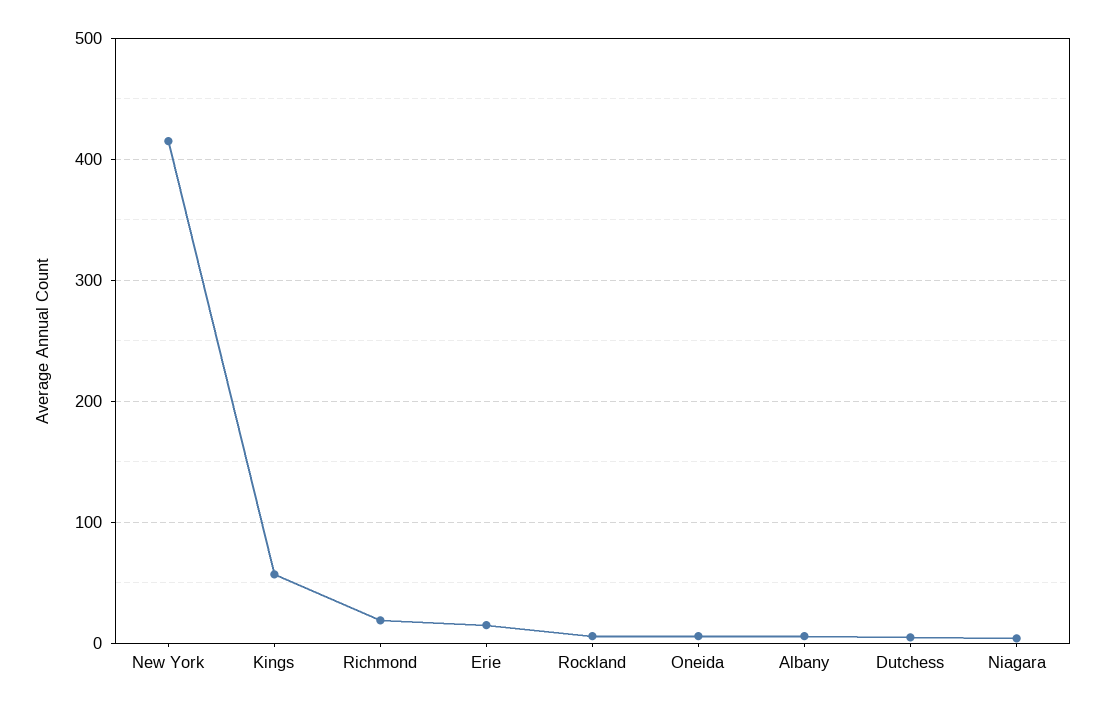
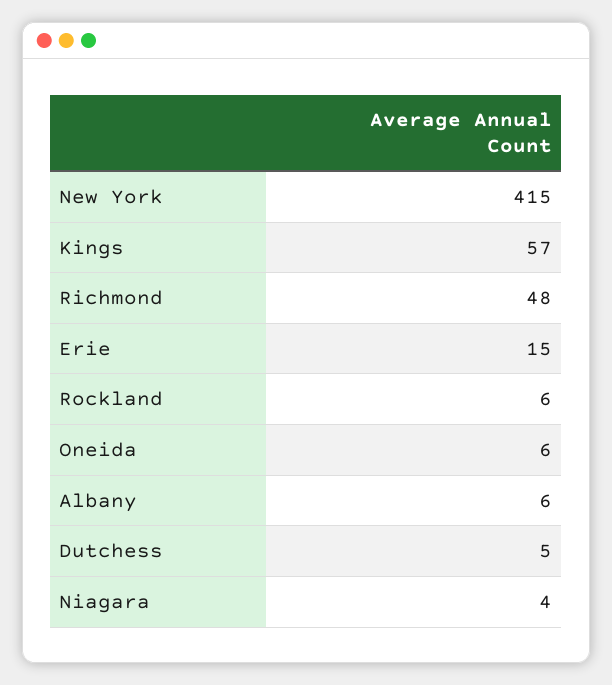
  {
    "New York": 415,
    "Kings": 57,
-   "Richmond": 20,
+   "Richmond": 48,
    "Erie": 15,
    "Rockland": 6,
    "Oneida": 6,
    "Albany": 6,
    "Dutchess": 5,
    "Niagara": 4
  }

